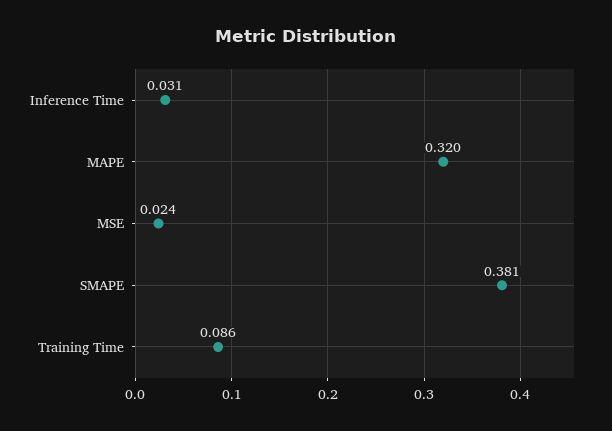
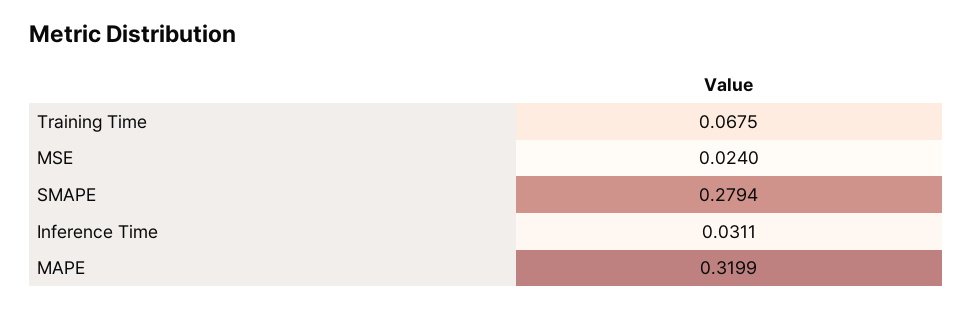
  {
    "Inference Time": 0.0311,
    "MAPE": 0.3199,
    "MSE": 0.024,
-   "SMAPE": 0.381,
+   "SMAPE": 0.2794,
-   "Training Time": 0.086
+   "Training Time": 0.0675
  }

